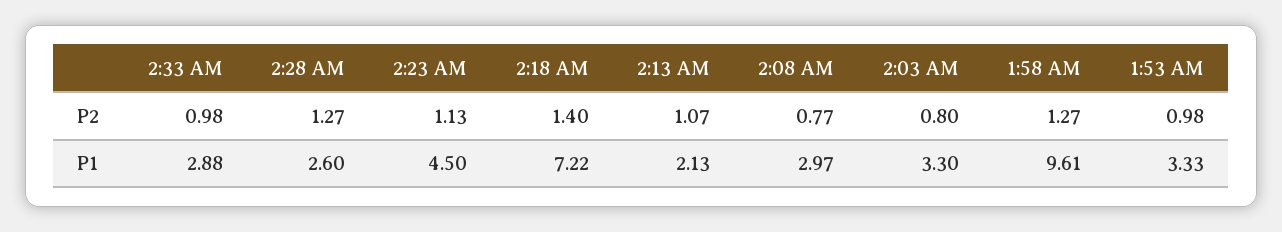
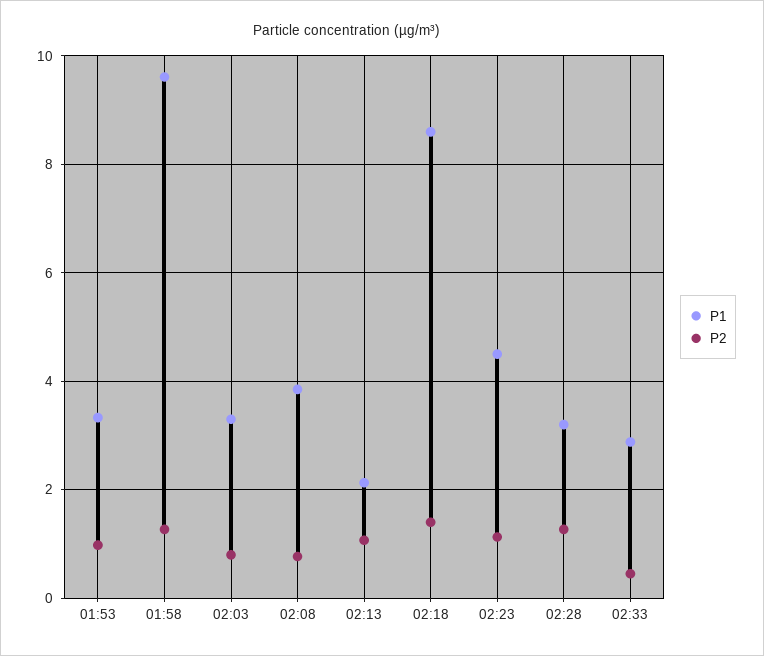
  {
    "P2": {
-     "2:33 AM": 0.98,
+     "2:33 AM": 0.4,
      "2:28 AM": 1.27,
      "2:23 AM": 1.13,
      "2:18 AM": 1.4,
      "2:13 AM": 1.07,
      "2:08 AM": 0.77,
      "2:03 AM": 0.8,
      "1:58 AM": 1.27,
      "1:53 AM": 0.98
    },
    "P1": {
      "2:33 AM": 2.88,
-     "2:28 AM": 2.6,
+     "2:28 AM": 3.2,
      "2:23 AM": 4.5,
-     "2:18 AM": 7.22,
+     "2:18 AM": 8.6,
      "2:13 AM": 2.13,
-     "2:08 AM": 2.97,
+     "2:08 AM": 3.8,
      "2:03 AM": 3.3,
      "1:58 AM": 9.61,
      "1:53 AM": 3.33
    }
  }

